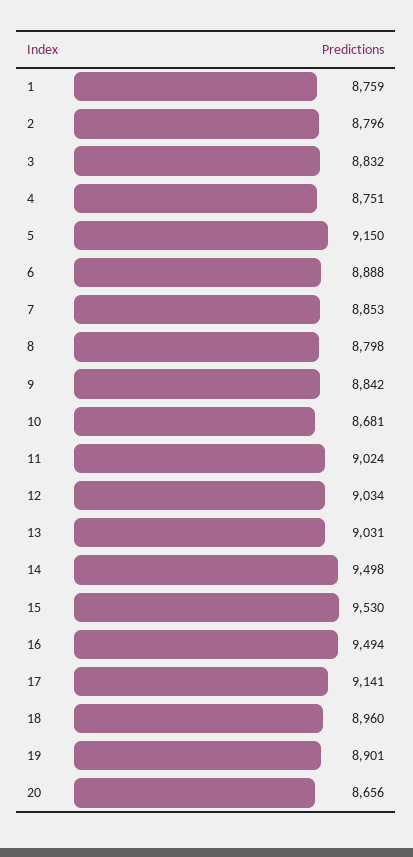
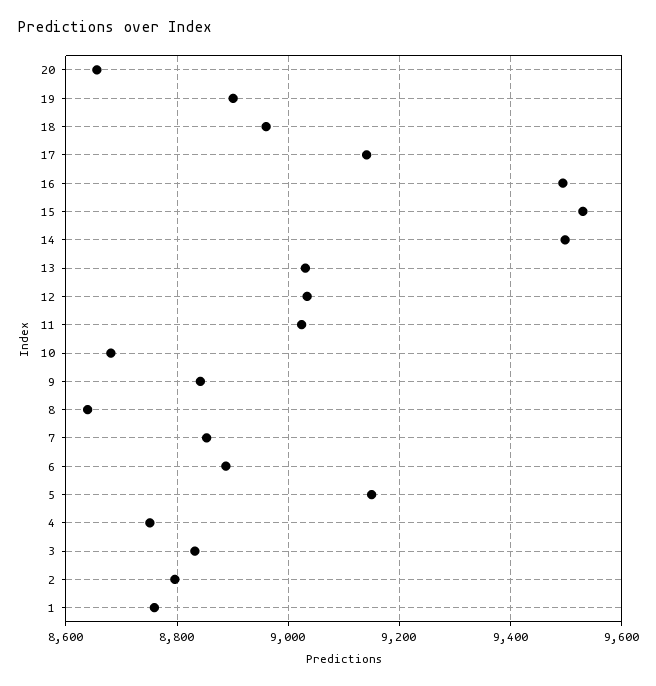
  {
    "1": 8759,
    "2": 8796,
    "3": 8832,
    "4": 8751,
    "5": 9150,
    "6": 8888,
    "7": 8853,
-   "8": 8798,
+   "8": 8640,
    "9": 8842,
    "10": 8681,
    "11": 9024,
    "12": 9034,
    "13": 9031,
    "14": 9498,
    "15": 9530,
    "16": 9494,
    "17": 9141,
    "18": 8960,
    "19": 8901,
    "20": 8656
  }

